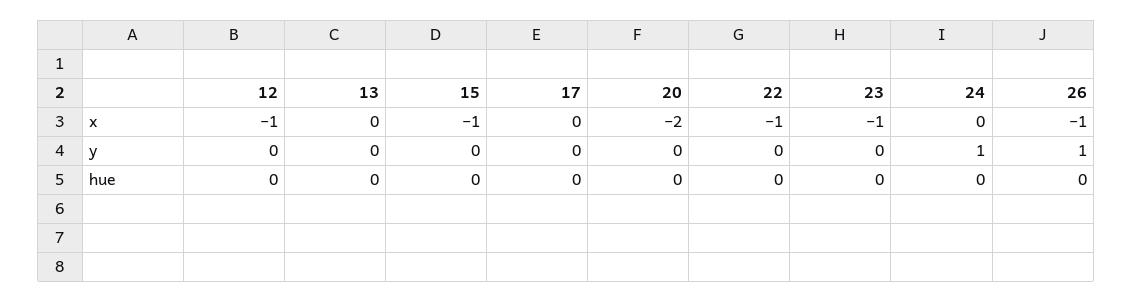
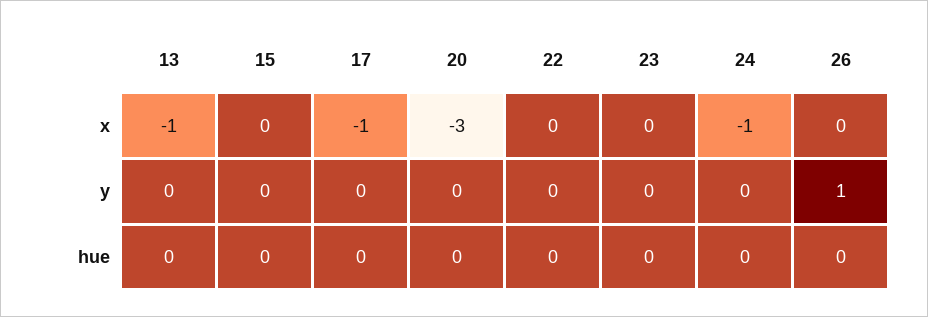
  {
-   "12": {
-     "x": -1,
-     "y": 0,
-     "hue": 0
-   },
    "13": {
-     "x": 0,
+     "x": -1,
      "y": 0,
      "hue": 0
    },
    "15": {
-     "x": -1,
+     "x": 0,
      "y": 0,
      "hue": 0
    },
    "17": {
-     "x": 0,
+     "x": -1,
      "y": 0,
      "hue": 0
    },
    "20": {
-     "x": -2,
+     "x": -3,
      "y": 0,
      "hue": 0
    },
    "22": {
-     "x": -1,
+     "x": 0,
      "y": 0,
      "hue": 0
    },
    "23": {
-     "x": -1,
+     "x": 0,
      "y": 0,
      "hue": 0
    },
    "24": {
-     "x": 0,
+     "x": -1,
-     "y": 1,
+     "y": 0,
      "hue": 0
    },
    "26": {
-     "x": -1,
+     "x": 0,
      "y": 1,
      "hue": 0
    }
  }

